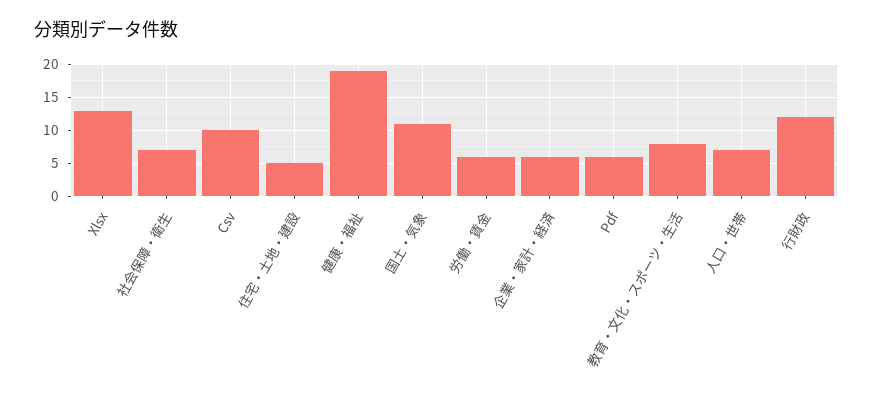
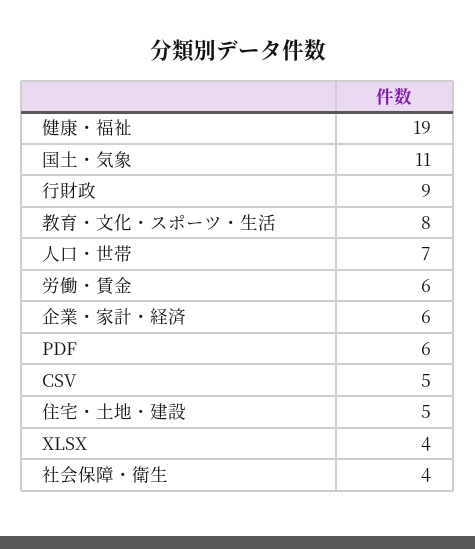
  {
-   "Xlsx": 13,
+   "Xlsx": 4,
-   "社会保障・衛生": 7,
+   "社会保障・衛生": 4,
-   "Csv": 10,
+   "Csv": 5,
    "住宅・土地・建設": 5,
    "健康・福祉": 19,
    "国土・気象": 11,
    "労働・賃金": 6,
    "企業・家計・経済": 6,
    "Pdf": 6,
    "教育・文化・スポーツ・生活": 8,
    "人口・世帯": 7,
-   "行財政": 12
+   "行財政": 9
  }

